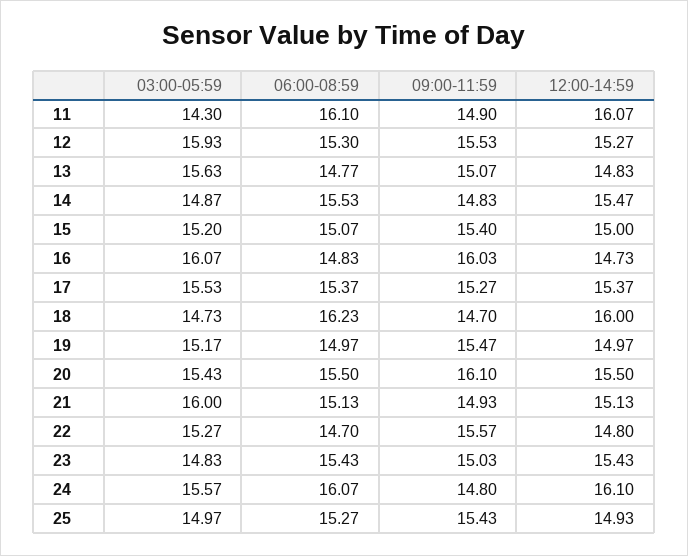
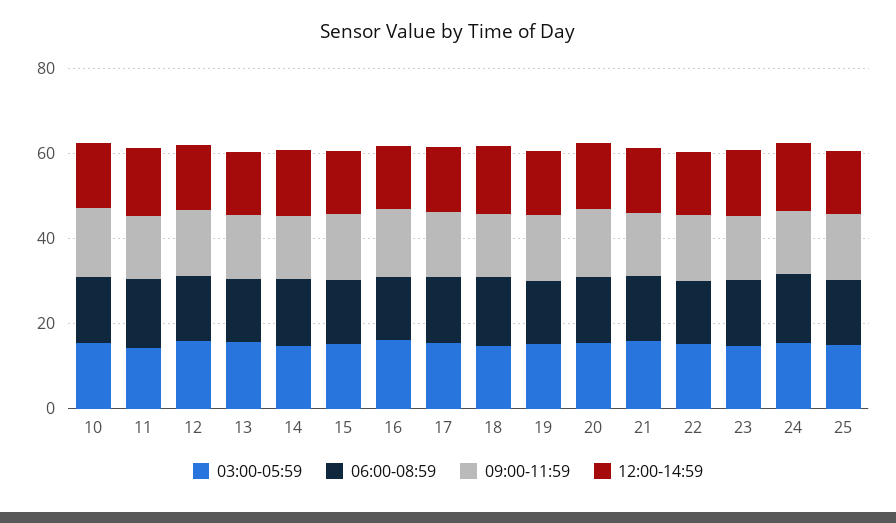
  {
    "03:00-05:59": {
      "11": 14.3,
      "12": 15.93,
      "13": 15.63,
      "14": 14.87,
      "15": 15.2,
      "16": 16.07,
      "17": 15.53,
      "18": 14.73,
      "19": 15.17,
      "20": 15.43,
      "21": 16,
      "22": 15.27,
      "23": 14.83,
      "24": 15.57,
-     "25": 14.97
+     "25": 14.97,
+     "10": 15
    },
    "06:00-08:59": {
      "11": 16.1,
      "12": 15.3,
      "13": 14.77,
      "14": 15.53,
      "15": 15.07,
      "16": 14.83,
      "17": 15.37,
      "18": 16.23,
      "19": 14.97,
      "20": 15.5,
      "21": 15.13,
      "22": 14.7,
      "23": 15.43,
      "24": 16.07,
-     "25": 15.27
+     "25": 15.27,
+     "10": 15
    },
    "09:00-11:59": {
      "11": 14.9,
      "12": 15.53,
      "13": 15.07,
      "14": 14.83,
      "15": 15.4,
      "16": 16.03,
      "17": 15.27,
      "18": 14.7,
      "19": 15.47,
      "20": 16.1,
      "21": 14.93,
      "22": 15.57,
      "23": 15.03,
      "24": 14.8,
-     "25": 15.43
+     "25": 15.43,
+     "10": 15
    },
    "12:00-14:59": {
      "11": 16.07,
      "12": 15.27,
      "13": 14.83,
      "14": 15.47,
      "15": 15,
      "16": 14.73,
      "17": 15.37,
      "18": 16,
      "19": 14.97,
      "20": 15.5,
      "21": 15.13,
      "22": 14.8,
      "23": 15.43,
      "24": 16.1,
-     "25": 14.93
+     "25": 14.93,
+     "10": 15
    }
  }

